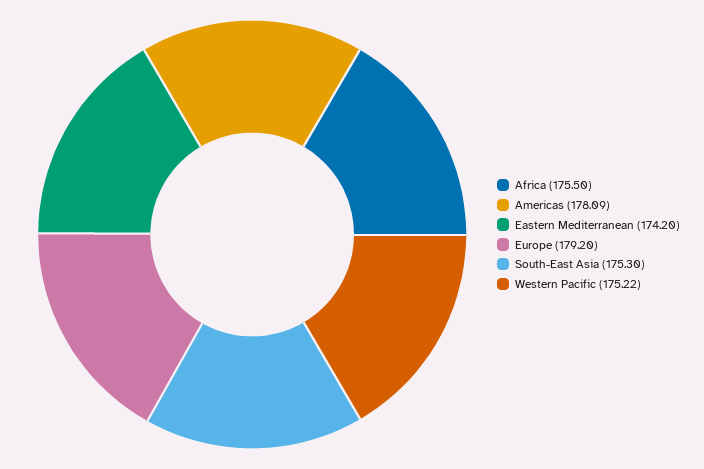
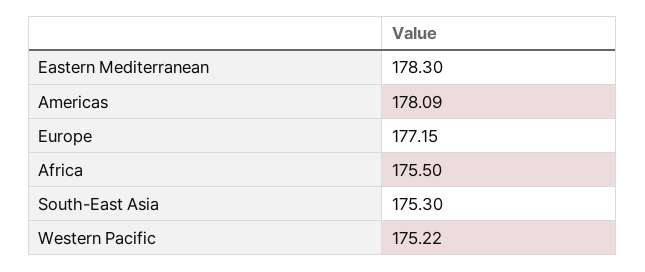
  {
    "Africa": 175.5,
    "Americas": 178.09,
-   "Eastern Mediterranean": 174.2,
+   "Eastern Mediterranean": 178.3,
-   "Europe": 179.2,
+   "Europe": 177.15,
    "South-East Asia": 175.3,
    "Western Pacific": 175.22
  }

